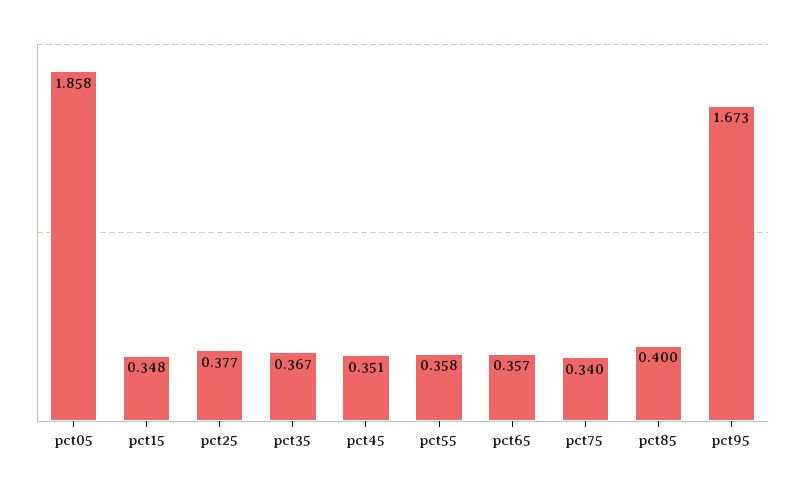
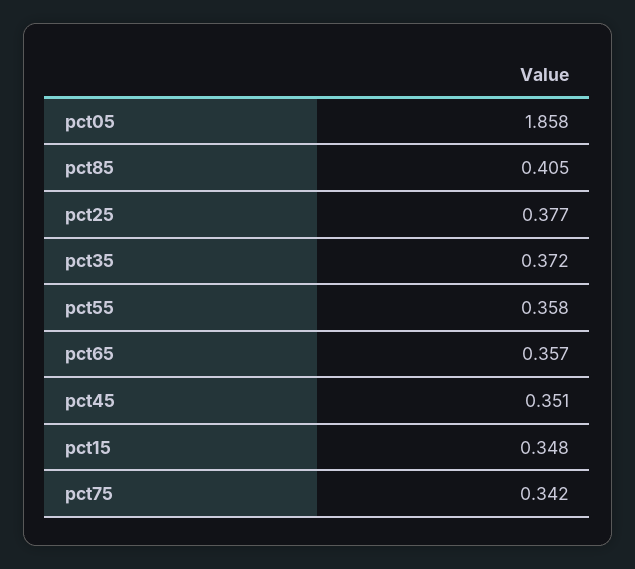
  {
    "pct05": 1.858,
    "pct15": 0.348,
    "pct25": 0.377,
-   "pct35": 0.367,
+   "pct35": 0.372,
    "pct45": 0.351,
    "pct55": 0.358,
    "pct65": 0.357,
-   "pct75": 0.34,
+   "pct75": 0.342,
-   "pct85": 0.4,
+   "pct85": 0.405
-   "pct95": 1.673
  }

